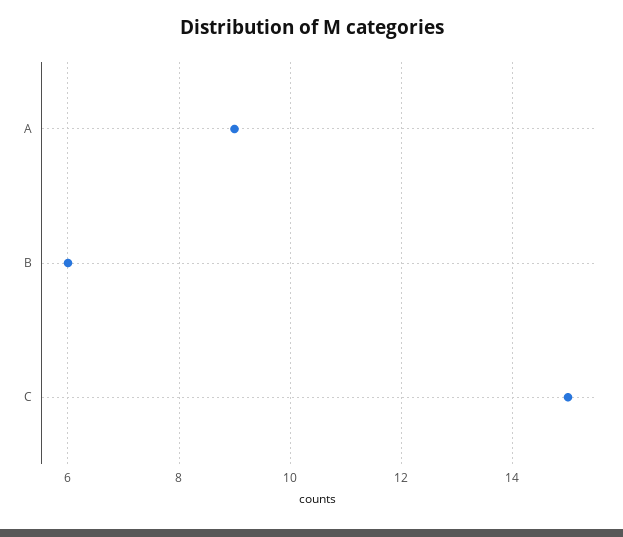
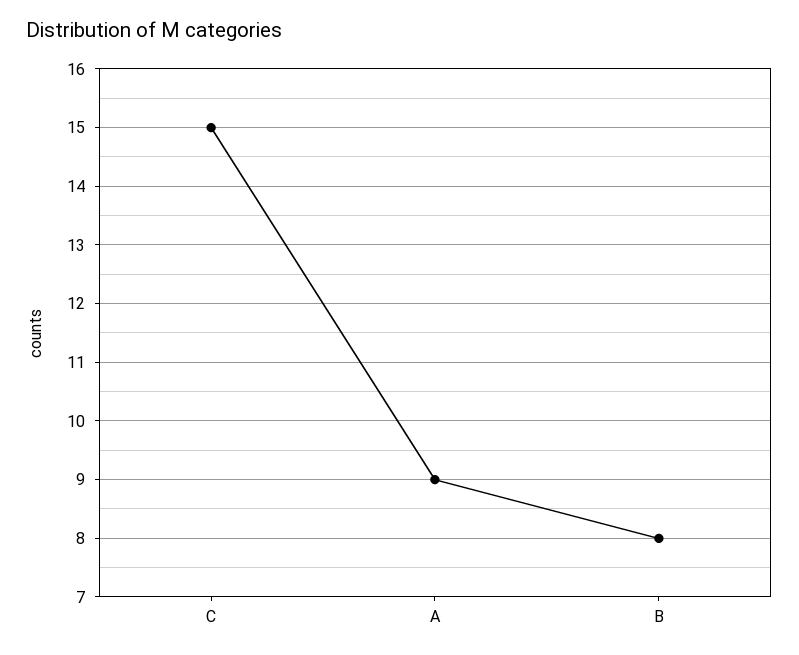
  {
    "A": 9,
-   "B": 6,
+   "B": 8,
    "C": 15
  }

